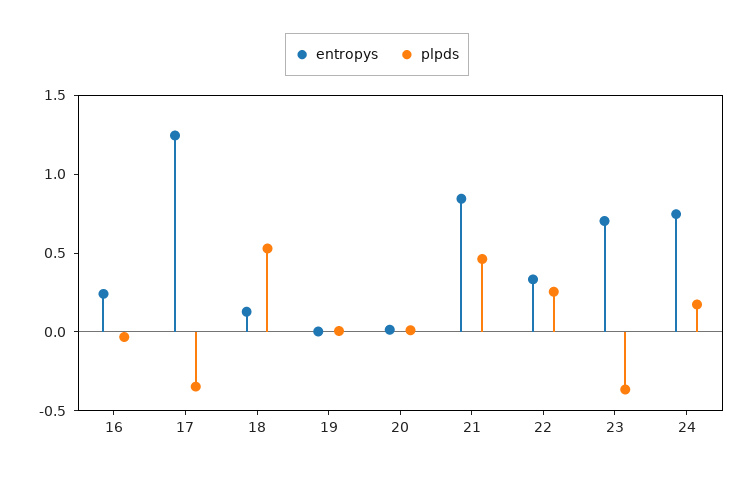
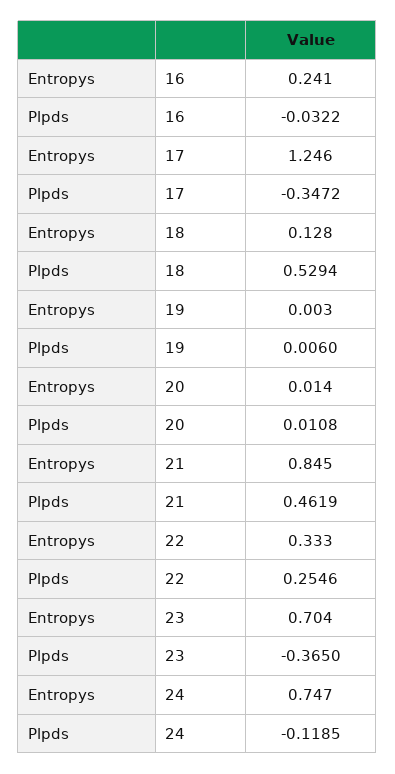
  {
    "entropys": {
      "16": 0.241,
      "17": 1.246,
      "18": 0.128,
      "19": 0.003,
      "20": 0.014,
      "21": 0.845,
      "22": 0.333,
      "23": 0.704,
      "24": 0.747
    },
    "plpds": {
      "16": -0.0322,
      "17": -0.3472,
      "18": 0.5294,
      "19": 0.006,
      "20": 0.0108,
      "21": 0.4619,
      "22": 0.2546,
      "23": -0.365,
-     "24": 0.2
+     "24": -0.1185
    }
  }

